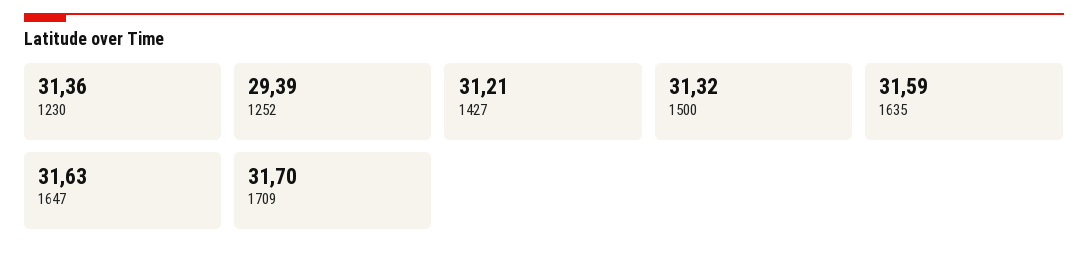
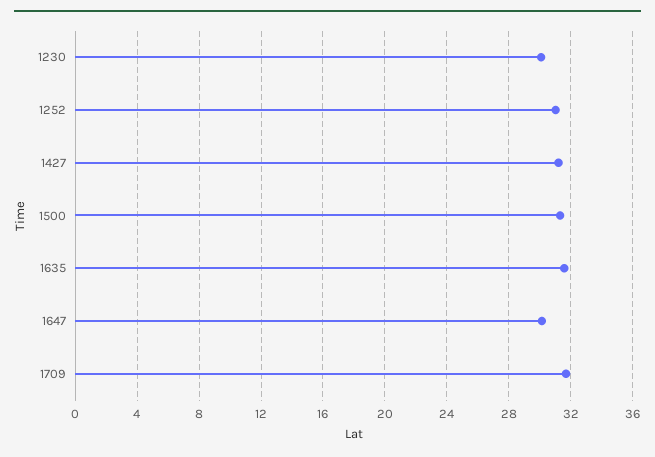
  {
-   "1230": 31.36,
+   "1230": 30,
-   "1252": 29.39,
+   "1252": 31,
    "1427": 31.21,
    "1500": 31.32,
    "1635": 31.59,
-   "1647": 31.63,
+   "1647": 30,
    "1709": 31.7
  }

